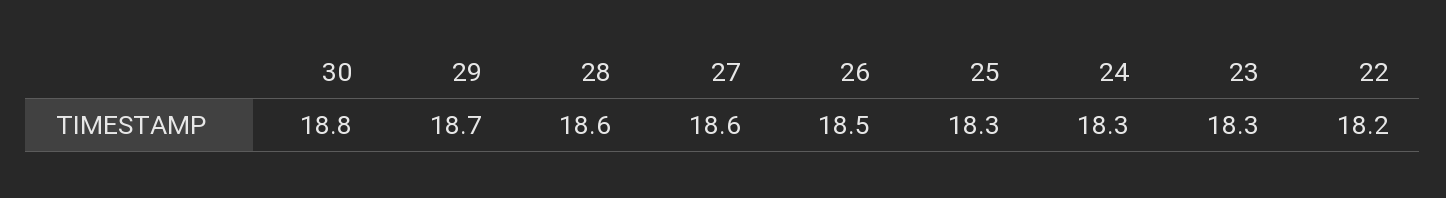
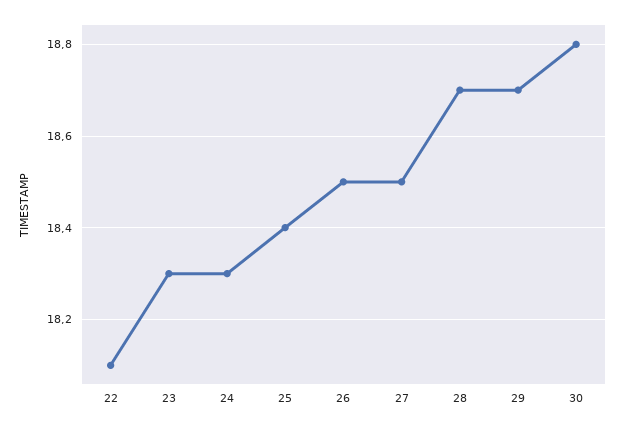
  {
    "30": 18.8,
    "29": 18.7,
-   "28": 18.6,
+   "28": 18.7,
-   "27": 18.6,
+   "27": 18.5,
    "26": 18.5,
-   "25": 18.3,
+   "25": 18.4,
    "24": 18.3,
    "23": 18.3,
-   "22": 18.2
+   "22": 18.1
  }

